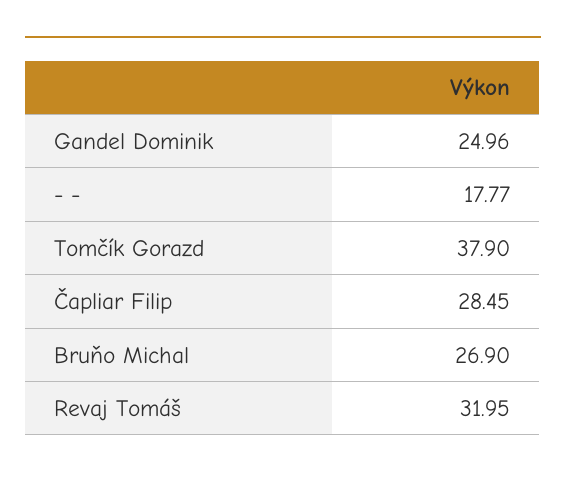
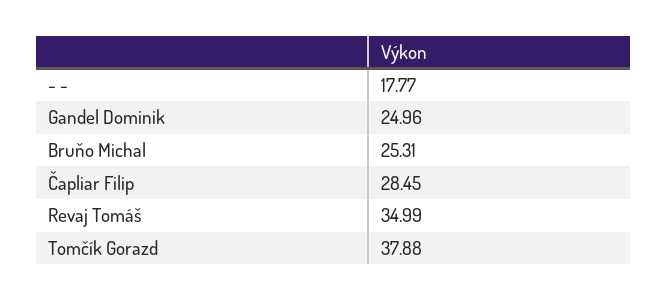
  {
    "Gandel Dominik": 24.96,
    "- -": 17.77,
-   "Tomčík Gorazd": 37.9,
+   "Tomčík Gorazd": 37.88,
    "Čapliar Filip": 28.45,
-   "Bruňo Michal": 26.9,
+   "Bruňo Michal": 25.31,
-   "Revaj Tomáš": 31.95
+   "Revaj Tomáš": 34.99
  }

